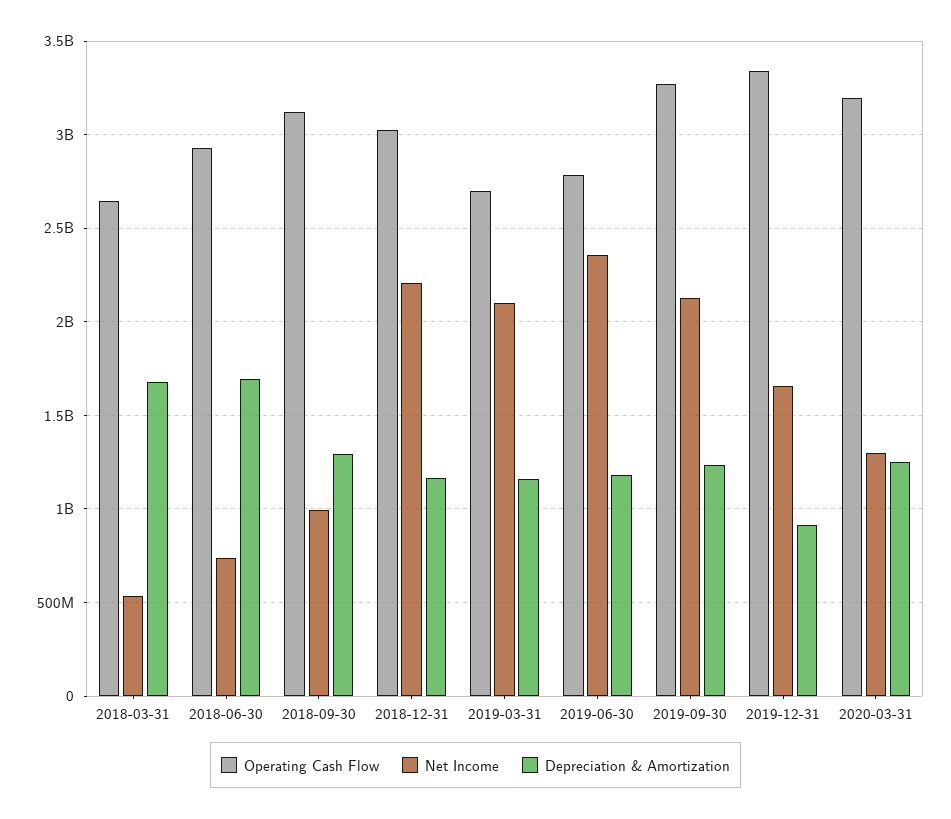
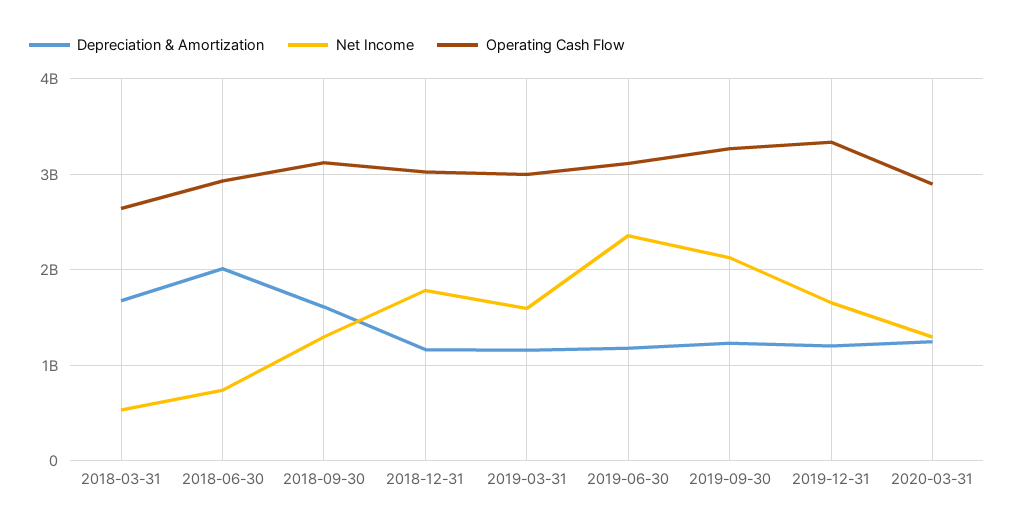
  {
    "Operating Cash Flow": {
      "2018-03-31": 2650000000,
      "2018-06-30": 2950000000,
      "2018-09-30": 3100000000,
      "2018-12-31": 3050000000,
-     "2019-03-31": 2700000000,
+     "2019-03-31": 3000000000,
-     "2019-06-30": 2800000000,
+     "2019-06-30": 3100000000,
      "2019-09-30": 3250000000,
      "2019-12-31": 3350000000,
-     "2020-03-31": 3200000000
+     "2020-03-31": 2900000000
    },
    "Net Income": {
      "2018-03-31": 550000000,
      "2018-06-30": 750000000,
-     "2018-09-30": 1000000000,
+     "2018-09-30": 1300000000,
-     "2018-12-31": 2200000000,
+     "2018-12-31": 1800000000,
-     "2019-03-31": 2100000000,
+     "2019-03-31": 1600000000,
      "2019-06-30": 2350000000,
      "2019-09-30": 2150000000,
      "2019-12-31": 1650000000,
      "2020-03-31": 1300000000
    },
    "Depreciation & Amortization": {
      "2018-03-31": 1700000000,
-     "2018-06-30": 1700000000,
+     "2018-06-30": 2000000000,
-     "2018-09-30": 1300000000,
+     "2018-09-30": 1600000000,
      "2018-12-31": 1150000000,
      "2019-03-31": 1150000000,
      "2019-06-30": 1200000000,
      "2019-09-30": 1250000000,
-     "2019-12-31": 900000000,
+     "2019-12-31": 1200000000,
      "2020-03-31": 1250000000
    }
  }

